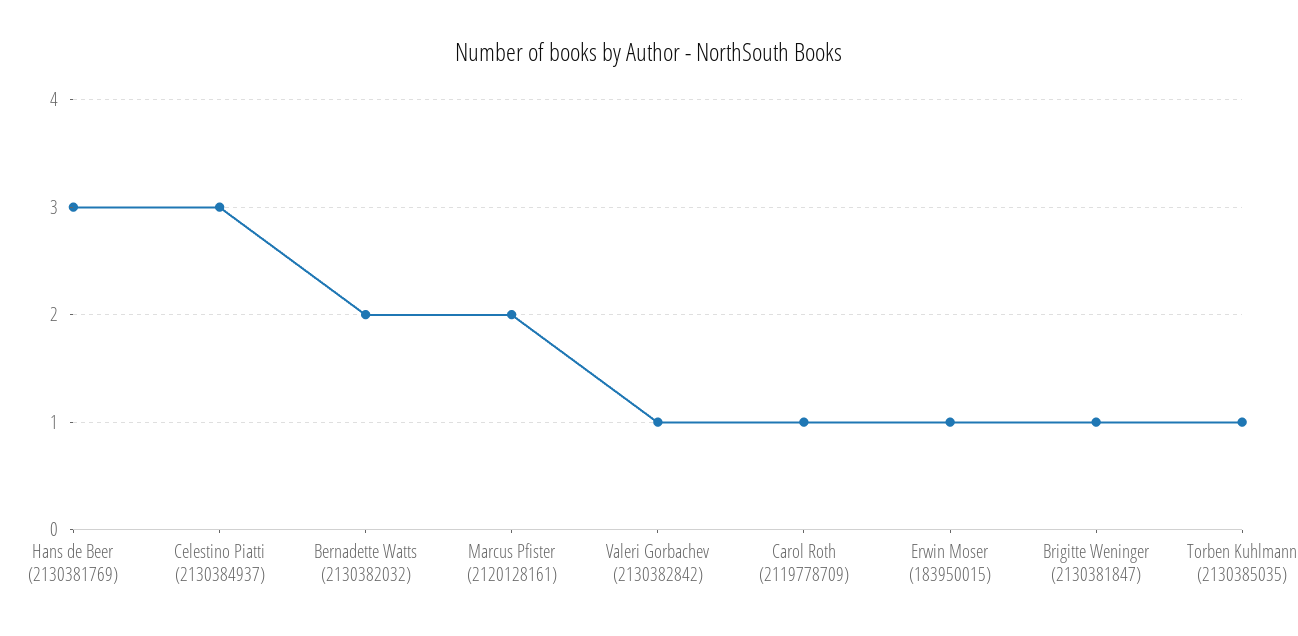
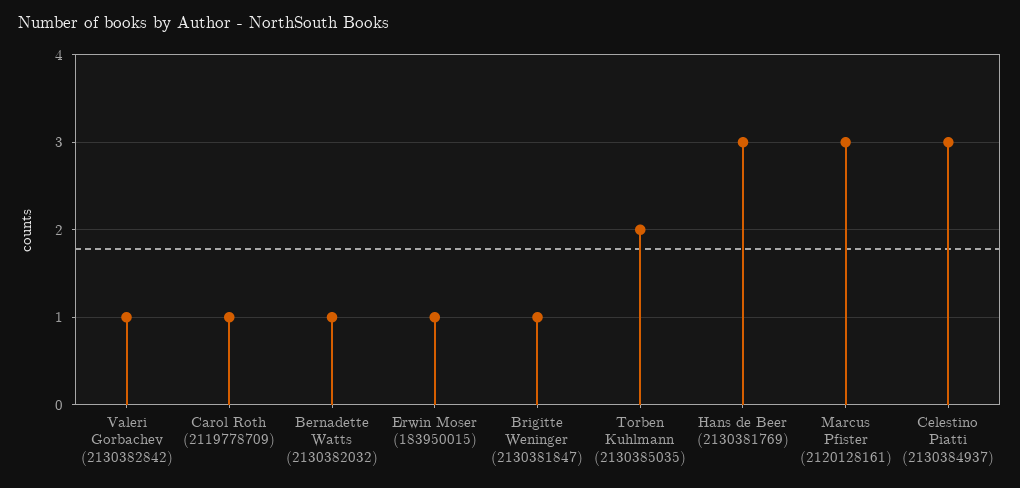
  {
    "Hans de Beer (2130381769)": 3,
    "Celestino Piatti (2130384937)": 3,
-   "Bernadette Watts (2130382032)": 2,
+   "Bernadette Watts (2130382032)": 1,
-   "Marcus Pfister (2120128161)": 2,
+   "Marcus Pfister (2120128161)": 3,
    "Valeri Gorbachev (2130382842)": 1,
    "Carol Roth (2119778709)": 1,
    "Erwin Moser (183950015)": 1,
    "Brigitte Weninger (2130381847)": 1,
-   "Torben Kuhlmann (2130385035)": 1
+   "Torben Kuhlmann (2130385035)": 2
  }

